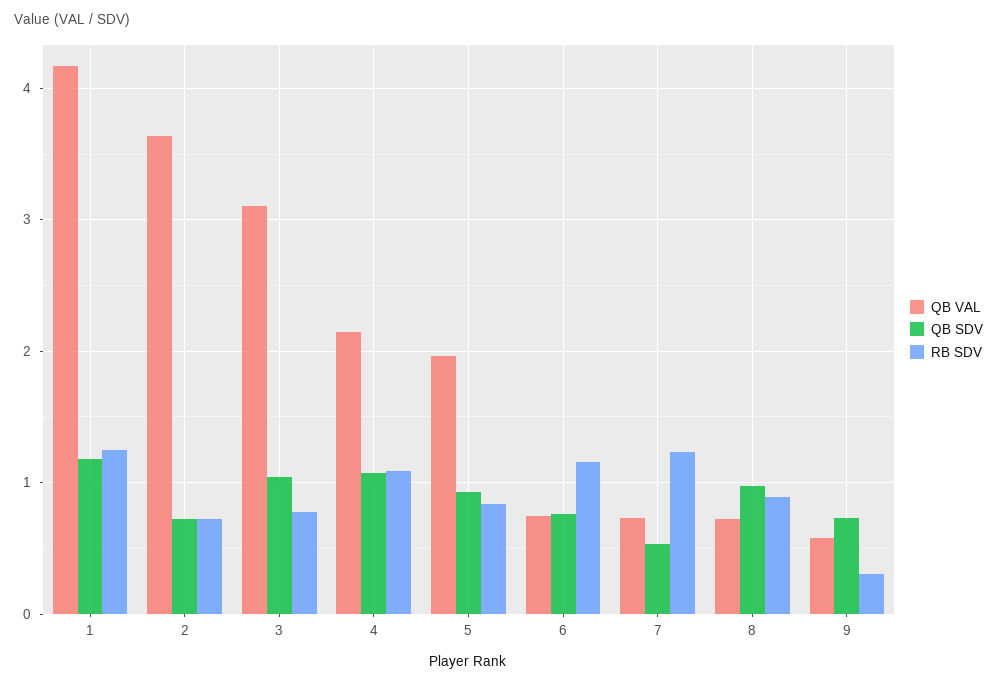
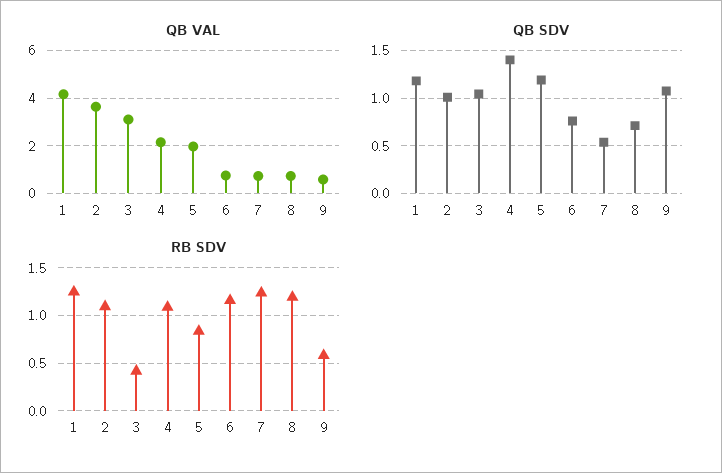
  {
    "QB VAL": {
      "1": 4.2,
      "2": 3.6,
      "3": 3.1,
      "4": 2.1,
      "5": 2,
      "6": 0.7,
      "7": 0.7,
      "8": 0.7,
      "9": 0.6
    },
    "QB SDV": {
      "1": 1.2,
-     "2": 0.7,
+     "2": 1,
      "3": 1,
-     "4": 1.1,
+     "4": 1.4,
-     "5": 0.9,
+     "5": 1.2,
      "6": 0.8,
      "7": 0.5,
-     "8": 1,
+     "8": 0.7,
-     "9": 0.7
+     "9": 1.1
    },
    "RB SDV": {
      "1": 1.2,
-     "2": 0.7,
+     "2": 1.1,
-     "3": 0.8,
+     "3": 0.4,
      "4": 1.1,
      "5": 0.8,
      "6": 1.2,
      "7": 1.2,
-     "8": 0.9,
+     "8": 1.2,
-     "9": 0.3
+     "9": 0.6
    }
  }

